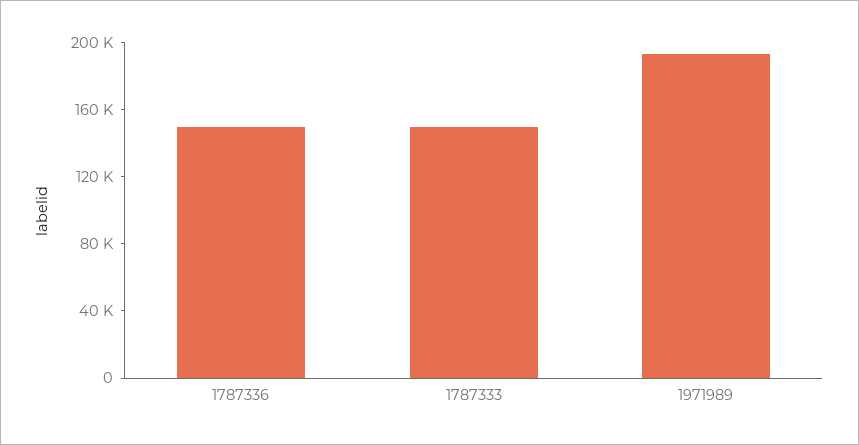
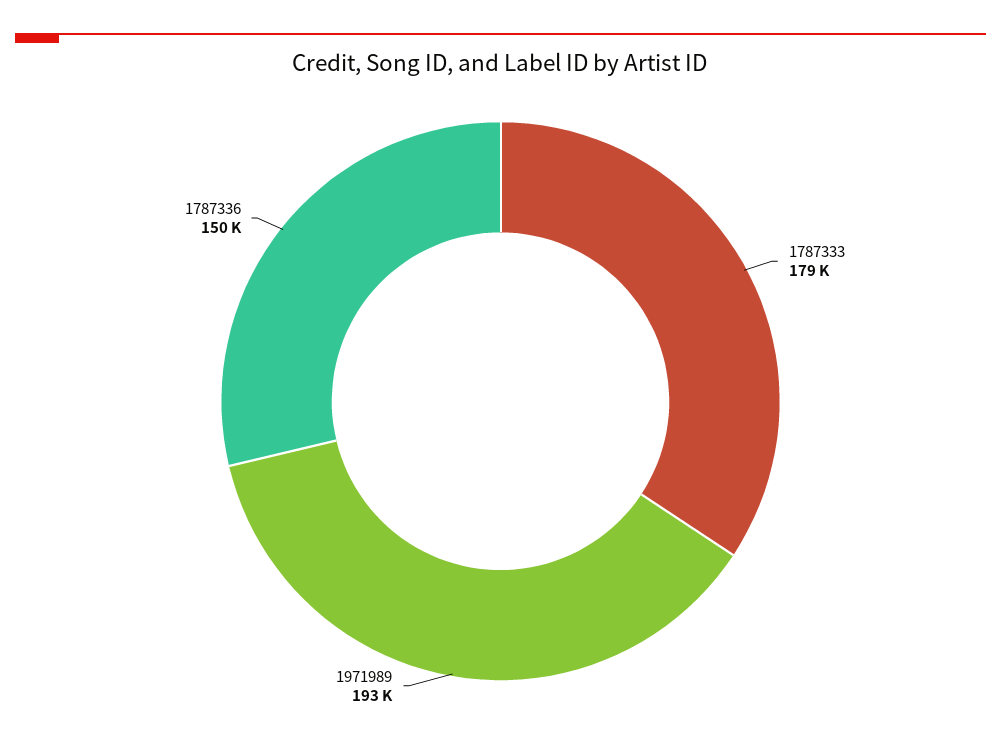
  {
    "1787336": 150000,
-   "1787333": 150000,
+   "1787333": 179000,
    "1971989": 193000
  }

